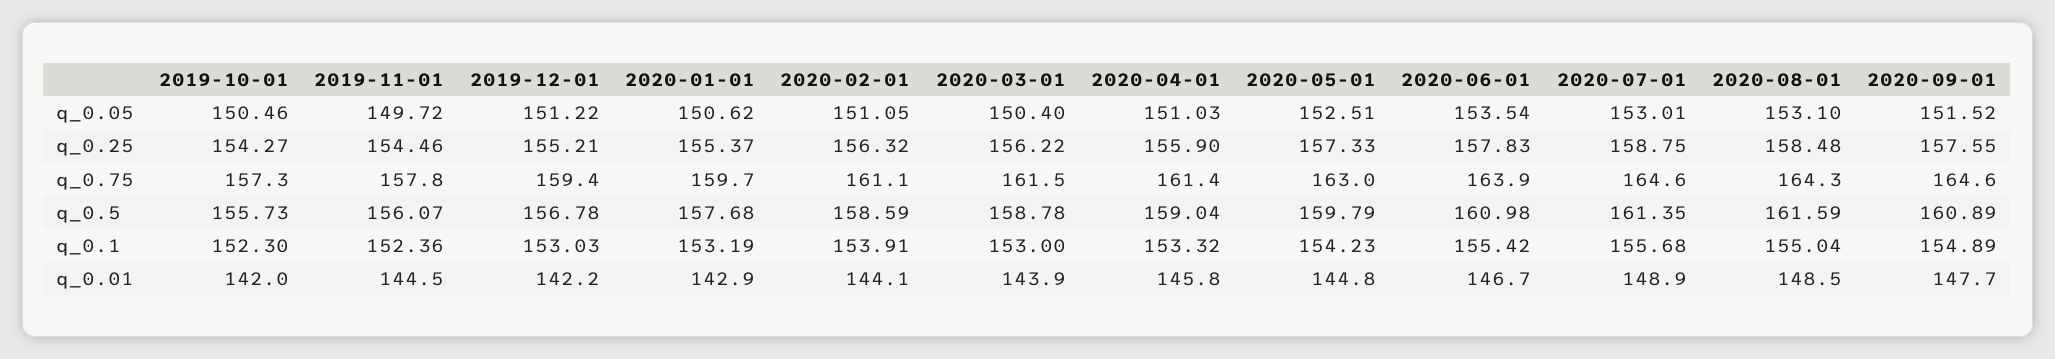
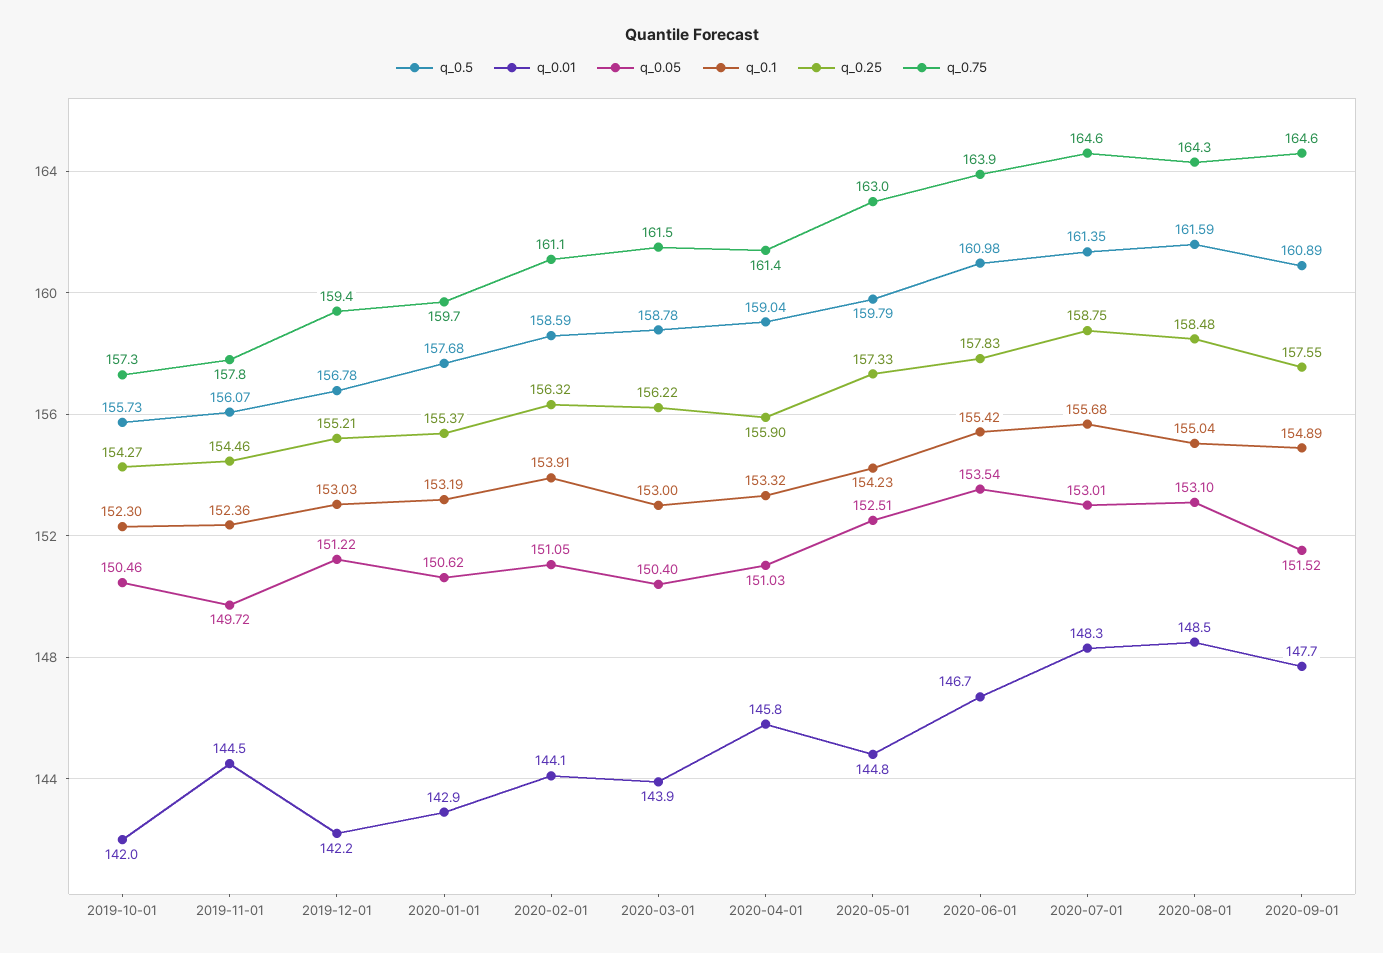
  {
    "q_0.05": {
      "2019-10-01": 150.46,
      "2019-11-01": 149.72,
      "2019-12-01": 151.22,
      "2020-01-01": 150.62,
      "2020-02-01": 151.05,
      "2020-03-01": 150.4,
      "2020-04-01": 151.03,
      "2020-05-01": 152.51,
      "2020-06-01": 153.54,
      "2020-07-01": 153.01,
      "2020-08-01": 153.1,
      "2020-09-01": 151.52
    },
    "q_0.25": {
      "2019-10-01": 154.27,
      "2019-11-01": 154.46,
      "2019-12-01": 155.21,
      "2020-01-01": 155.37,
      "2020-02-01": 156.32,
      "2020-03-01": 156.22,
      "2020-04-01": 155.9,
      "2020-05-01": 157.33,
      "2020-06-01": 157.83,
      "2020-07-01": 158.75,
      "2020-08-01": 158.48,
      "2020-09-01": 157.55
    },
    "q_0.75": {
      "2019-10-01": 157.3,
      "2019-11-01": 157.8,
      "2019-12-01": 159.4,
      "2020-01-01": 159.7,
      "2020-02-01": 161.1,
      "2020-03-01": 161.5,
      "2020-04-01": 161.4,
      "2020-05-01": 163,
      "2020-06-01": 163.9,
      "2020-07-01": 164.6,
      "2020-08-01": 164.3,
      "2020-09-01": 164.6
    },
    "q_0.5": {
      "2019-10-01": 155.73,
      "2019-11-01": 156.07,
      "2019-12-01": 156.78,
      "2020-01-01": 157.68,
      "2020-02-01": 158.59,
      "2020-03-01": 158.78,
      "2020-04-01": 159.04,
      "2020-05-01": 159.79,
      "2020-06-01": 160.98,
      "2020-07-01": 161.35,
      "2020-08-01": 161.59,
      "2020-09-01": 160.89
    },
    "q_0.1": {
      "2019-10-01": 152.3,
      "2019-11-01": 152.36,
      "2019-12-01": 153.03,
      "2020-01-01": 153.19,
      "2020-02-01": 153.91,
      "2020-03-01": 153,
      "2020-04-01": 153.32,
      "2020-05-01": 154.23,
      "2020-06-01": 155.42,
      "2020-07-01": 155.68,
      "2020-08-01": 155.04,
      "2020-09-01": 154.89
    },
    "q_0.01": {
      "2019-10-01": 142,
      "2019-11-01": 144.5,
      "2019-12-01": 142.2,
      "2020-01-01": 142.9,
      "2020-02-01": 144.1,
      "2020-03-01": 143.9,
      "2020-04-01": 145.8,
      "2020-05-01": 144.8,
      "2020-06-01": 146.7,
-     "2020-07-01": 148.9,
+     "2020-07-01": 148.3,
      "2020-08-01": 148.5,
      "2020-09-01": 147.7
    }
  }

